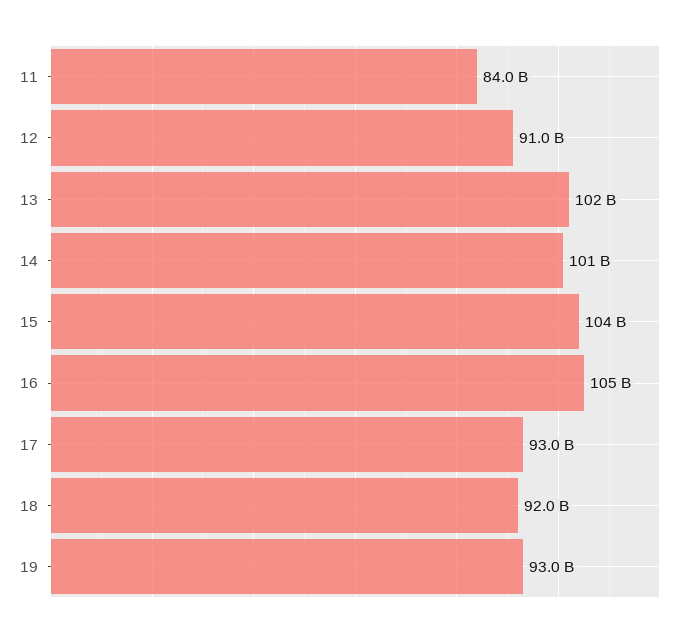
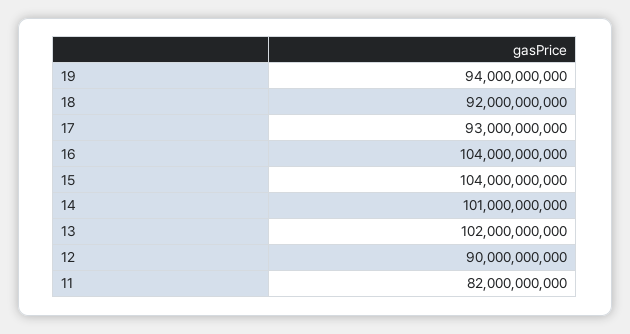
  {
-   "11": 84000000000,
+   "11": 82000000000,
-   "12": 91000000000,
+   "12": 90000000000,
    "13": 102000000000,
    "14": 101000000000,
    "15": 104000000000,
-   "16": 105000000000,
+   "16": 104000000000,
    "17": 93000000000,
    "18": 92000000000,
-   "19": 93000000000
+   "19": 94000000000
  }

